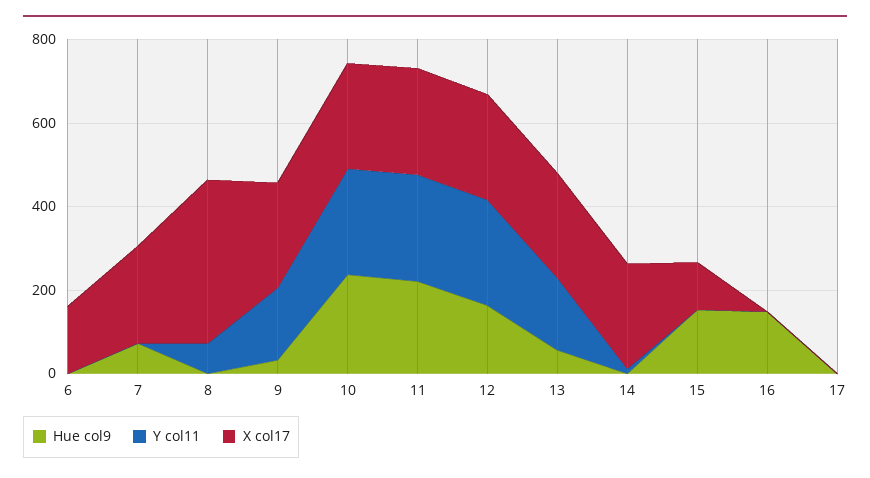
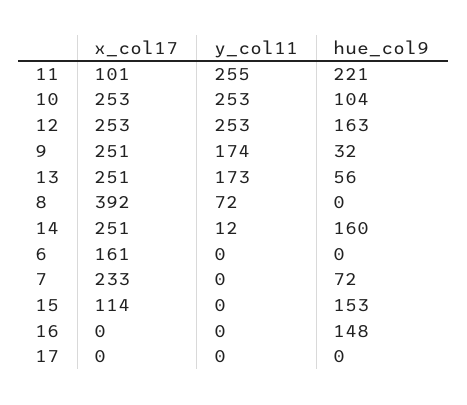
  {
    "Hue col9": {
      "6": 0,
      "7": 72,
      "8": 0,
      "9": 32,
-     "10": 250,
+     "10": 104,
      "11": 221,
      "12": 163,
      "13": 56,
-     "14": 0,
+     "14": 160,
      "15": 153,
      "16": 148,
      "17": 0
    },
    "Y col11": {
      "6": 0,
      "7": 0,
      "8": 72,
      "9": 174,
      "10": 253,
      "11": 255,
      "12": 253,
      "13": 173,
      "14": 12,
      "15": 0,
      "16": 0,
      "17": 0
    },
    "X col17": {
      "6": 161,
      "7": 233,
      "8": 392,
      "9": 251,
      "10": 253,
-     "11": 250,
+     "11": 101,
      "12": 253,
      "13": 251,
      "14": 251,
      "15": 114,
      "16": 0,
      "17": 0
    }
  }

